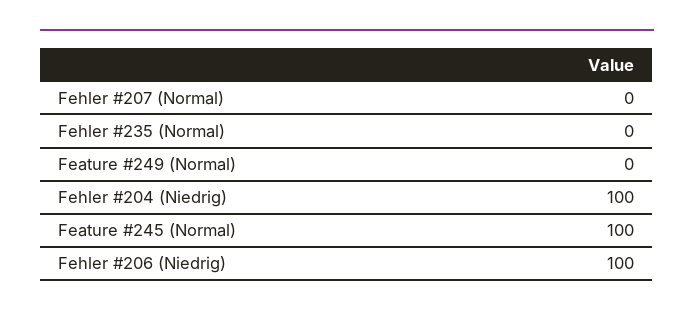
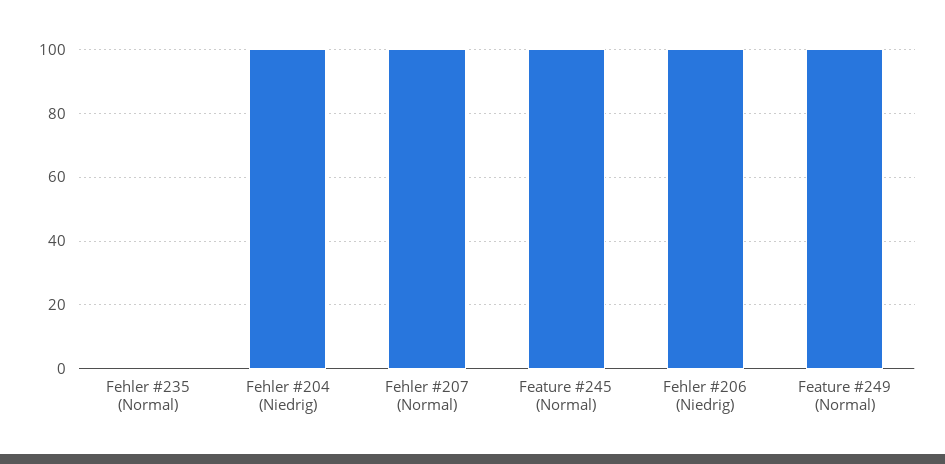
  {
-   "Fehler #207 (Normal)": 0,
+   "Fehler #207 (Normal)": 100,
    "Fehler #235 (Normal)": 0,
-   "Feature #249 (Normal)": 0,
+   "Feature #249 (Normal)": 100,
    "Fehler #204 (Niedrig)": 100,
    "Feature #245 (Normal)": 100,
    "Fehler #206 (Niedrig)": 100
  }

